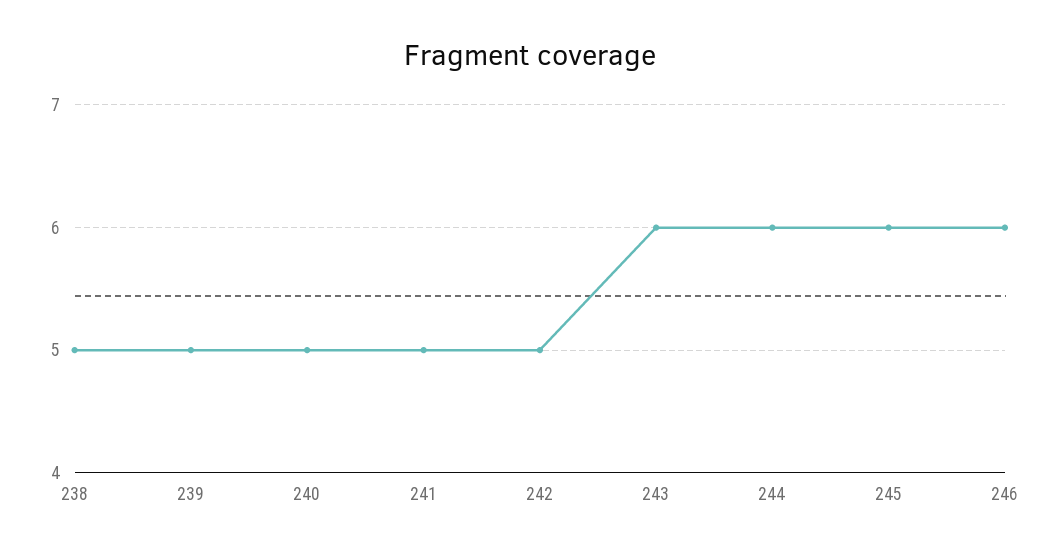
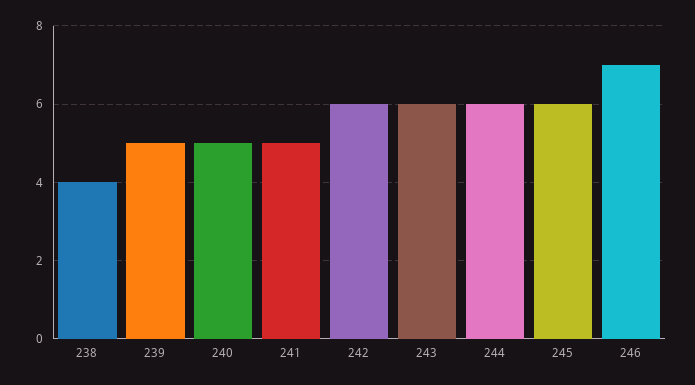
  {
-   "238": 5,
+   "238": 4,
    "239": 5,
    "240": 5,
    "241": 5,
-   "242": 5,
+   "242": 6,
    "243": 6,
    "244": 6,
    "245": 6,
-   "246": 6
+   "246": 7
  }

